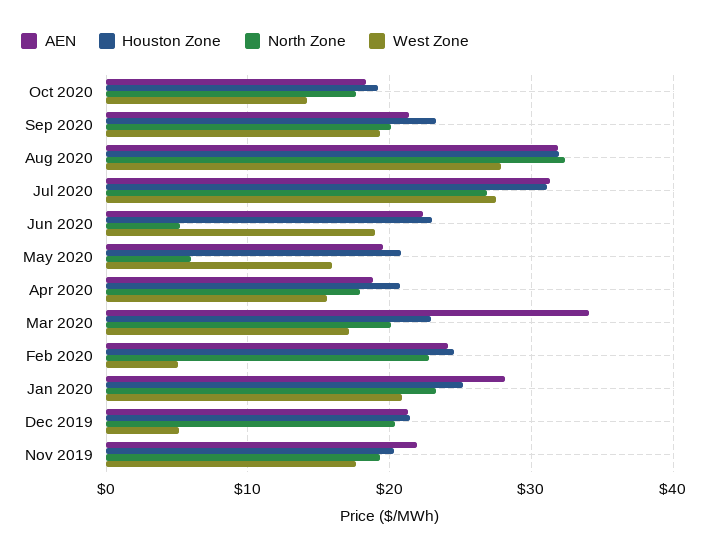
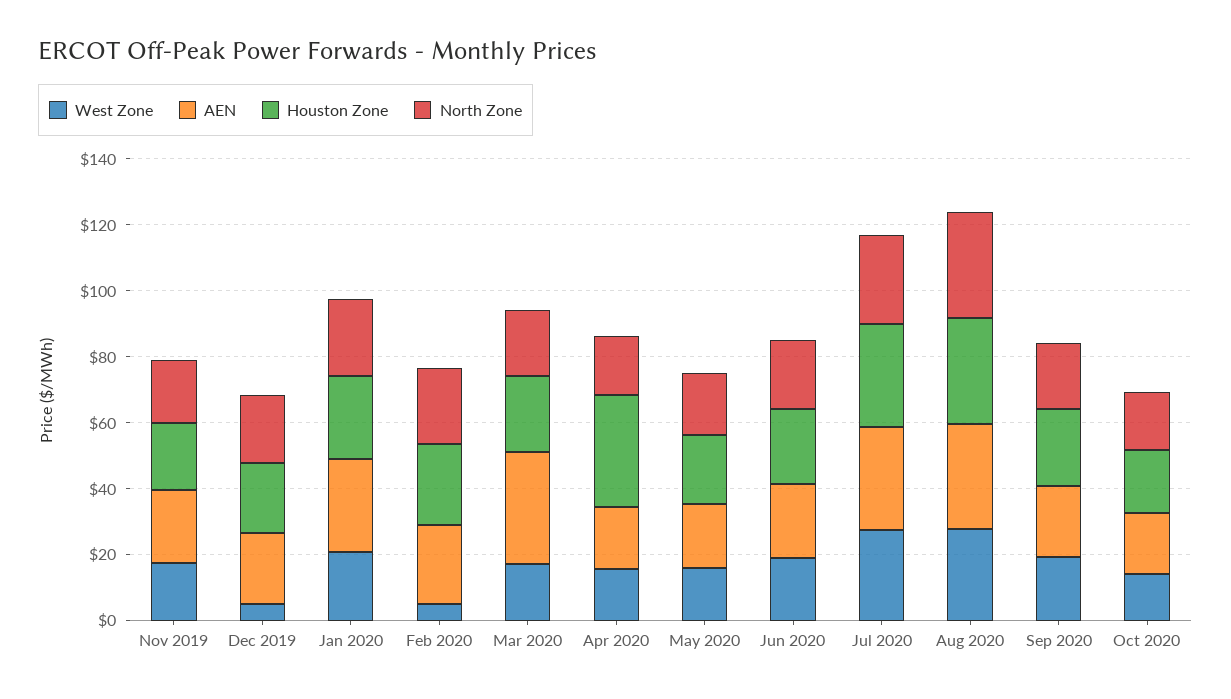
  {
    "AEN": {
      "Oct 2020": 18,
      "Sep 2020": 21,
      "Aug 2020": 32,
      "Jul 2020": 31,
      "Jun 2020": 22,
      "May 2020": 20,
      "Apr 2020": 19,
      "Mar 2020": 34,
      "Feb 2020": 24,
      "Jan 2020": 28,
      "Dec 2019": 21,
      "Nov 2019": 22
    },
    "Houston Zone": {
      "Oct 2020": 19,
      "Sep 2020": 23,
      "Aug 2020": 32,
      "Jul 2020": 31,
      "Jun 2020": 23,
      "May 2020": 21,
-     "Apr 2020": 21,
+     "Apr 2020": 35,
      "Mar 2020": 23,
      "Feb 2020": 25,
      "Jan 2020": 25,
      "Dec 2019": 21,
      "Nov 2019": 20
    },
    "North Zone": {
      "Oct 2020": 18,
      "Sep 2020": 20,
      "Aug 2020": 32,
      "Jul 2020": 27,
-     "Jun 2020": 5,
+     "Jun 2020": 20,
-     "May 2020": 6,
+     "May 2020": 20,
      "Apr 2020": 18,
      "Mar 2020": 20,
      "Feb 2020": 23,
      "Jan 2020": 23,
      "Dec 2019": 20,
      "Nov 2019": 19
    },
    "West Zone": {
      "Oct 2020": 14,
      "Sep 2020": 19,
      "Aug 2020": 28,
      "Jul 2020": 28,
      "Jun 2020": 19,
      "May 2020": 16,
      "Apr 2020": 16,
      "Mar 2020": 17,
      "Feb 2020": 5,
      "Jan 2020": 21,
      "Dec 2019": 5,
      "Nov 2019": 18
    }
  }

